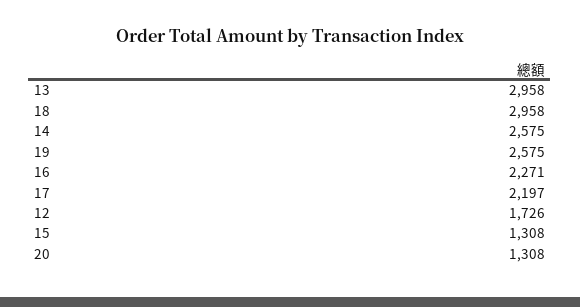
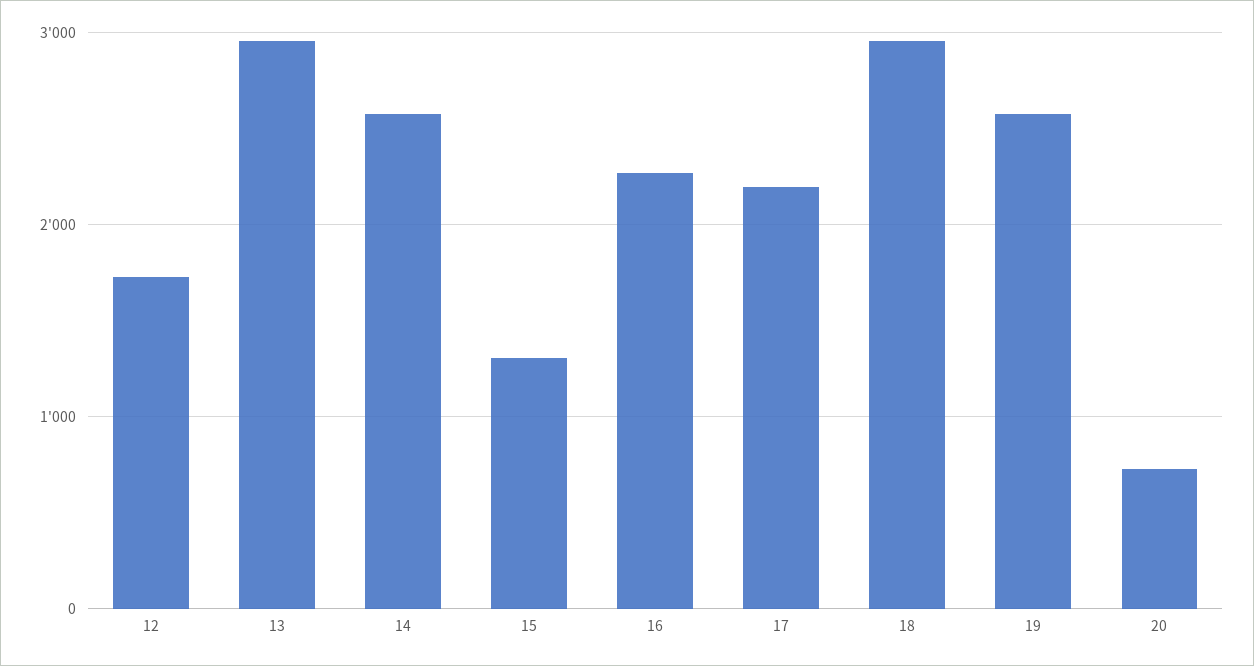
  {
    "13": 2958,
    "18": 2958,
    "14": 2575,
    "19": 2575,
    "16": 2271,
    "17": 2197,
    "12": 1726,
    "15": 1308,
-   "20": 1308
+   "20": 700
  }

